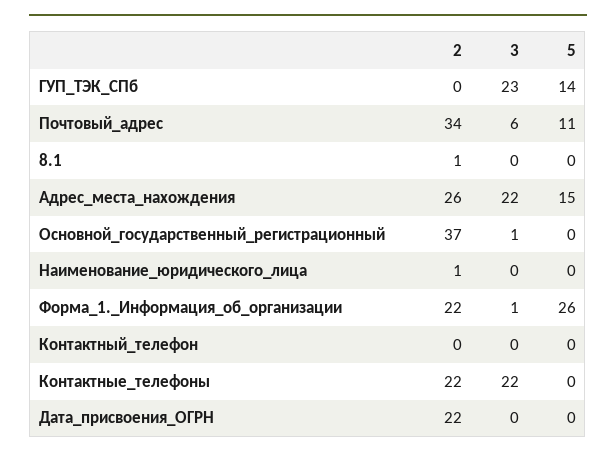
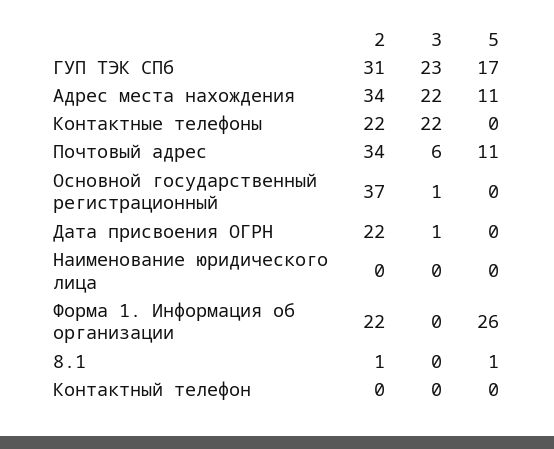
  {
    "2": {
-     "ГУП_ТЭК_СПб": 0,
+     "ГУП_ТЭК_СПб": 31,
      "Почтовый_адрес": 34,
      "8.1": 1,
-     "Адрес_места_нахождения": 26,
+     "Адрес_места_нахождения": 34,
      "Основной_государственный_регистрационный": 37,
-     "Наименование_юридического_лица": 1,
+     "Наименование_юридического_лица": 0,
      "Форма_1._Информация_об_организации": 22,
      "Контактный_телефон": 0,
      "Контактные_телефоны": 22,
      "Дата_присвоения_ОГРН": 22
    },
    "3": {
      "ГУП_ТЭК_СПб": 23,
      "Почтовый_адрес": 6,
      "8.1": 0,
      "Адрес_места_нахождения": 22,
      "Основной_государственный_регистрационный": 1,
      "Наименование_юридического_лица": 0,
-     "Форма_1._Информация_об_организации": 1,
+     "Форма_1._Информация_об_организации": 0,
      "Контактный_телефон": 0,
      "Контактные_телефоны": 22,
-     "Дата_присвоения_ОГРН": 0
+     "Дата_присвоения_ОГРН": 1
    },
    "5": {
-     "ГУП_ТЭК_СПб": 14,
+     "ГУП_ТЭК_СПб": 17,
      "Почтовый_адрес": 11,
-     "8.1": 0,
+     "8.1": 1,
-     "Адрес_места_нахождения": 15,
+     "Адрес_места_нахождения": 11,
      "Основной_государственный_регистрационный": 0,
      "Наименование_юридического_лица": 0,
      "Форма_1._Информация_об_организации": 26,
      "Контактный_телефон": 0,
      "Контактные_телефоны": 0,
      "Дата_присвоения_ОГРН": 0
    }
  }

